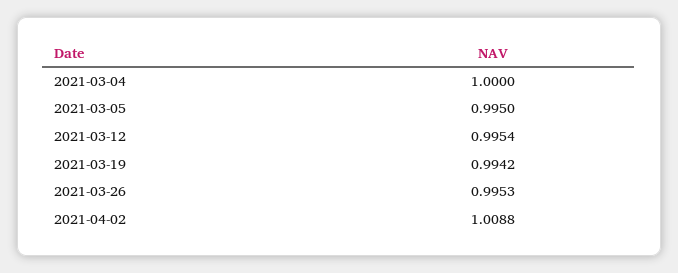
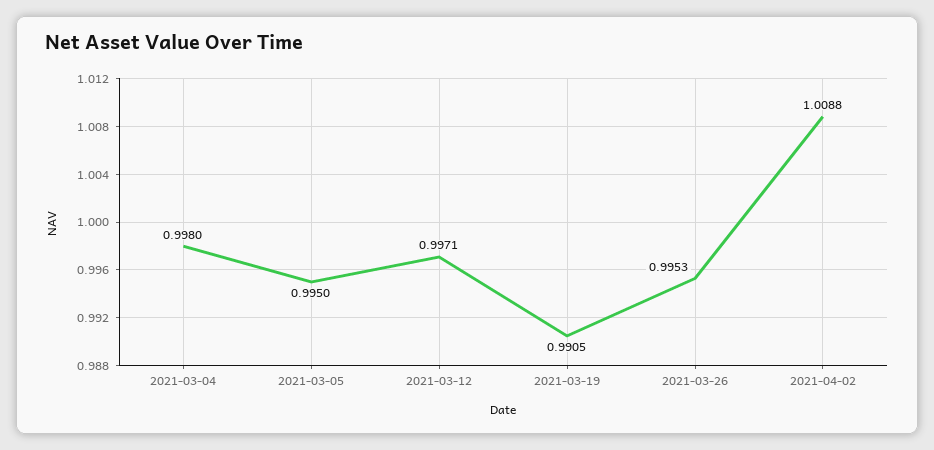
  {
-   "2021-03-04": 1,
+   "2021-03-04": 0.998,
    "2021-03-05": 0.995,
-   "2021-03-12": 0.9954,
+   "2021-03-12": 0.9971,
-   "2021-03-19": 0.9942,
+   "2021-03-19": 0.9905,
    "2021-03-26": 0.9953,
    "2021-04-02": 1.0088
  }

